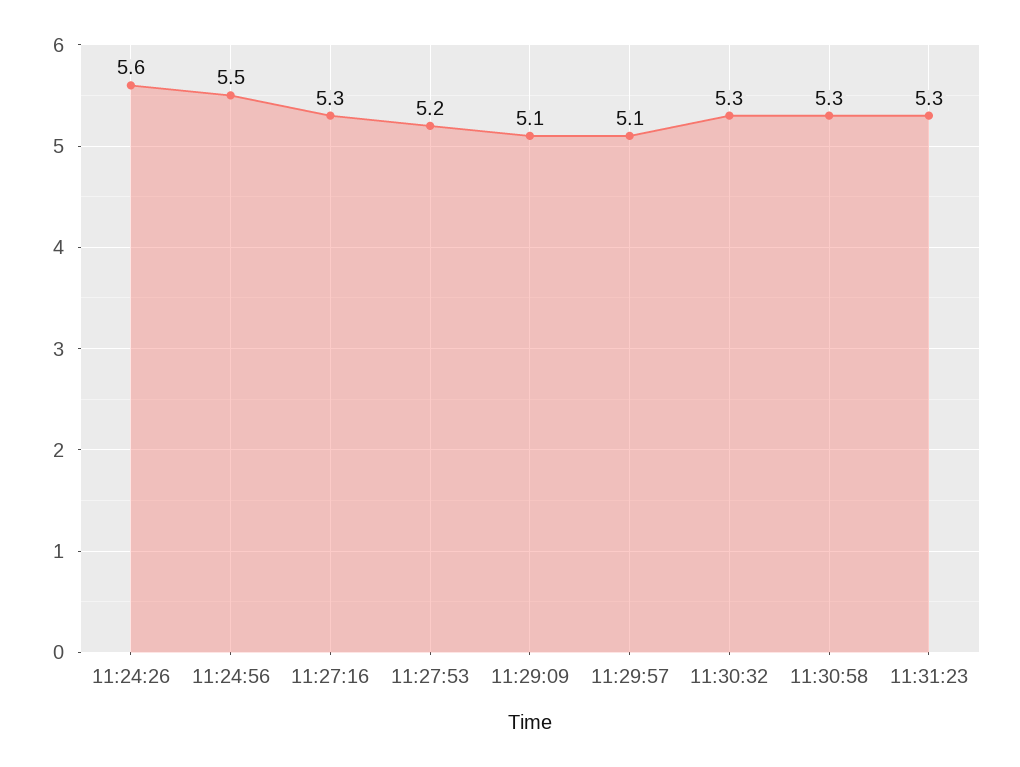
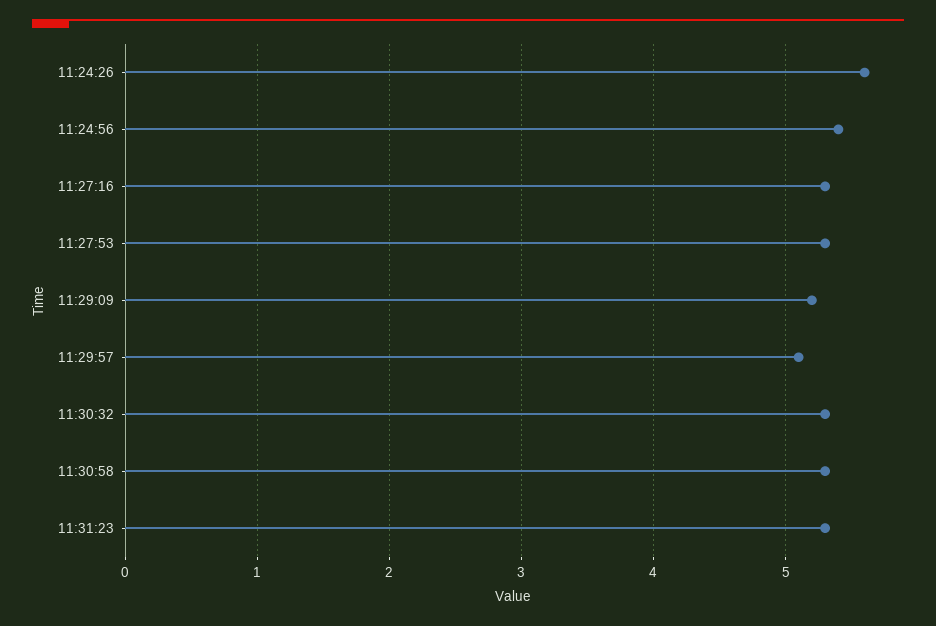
  {
    "11:24:26": 5.6,
-   "11:24:56": 5.5,
+   "11:24:56": 5.4,
    "11:27:16": 5.3,
-   "11:27:53": 5.2,
+   "11:27:53": 5.3,
-   "11:29:09": 5.1,
+   "11:29:09": 5.2,
    "11:29:57": 5.1,
    "11:30:32": 5.3,
    "11:30:58": 5.3,
    "11:31:23": 5.3
  }

